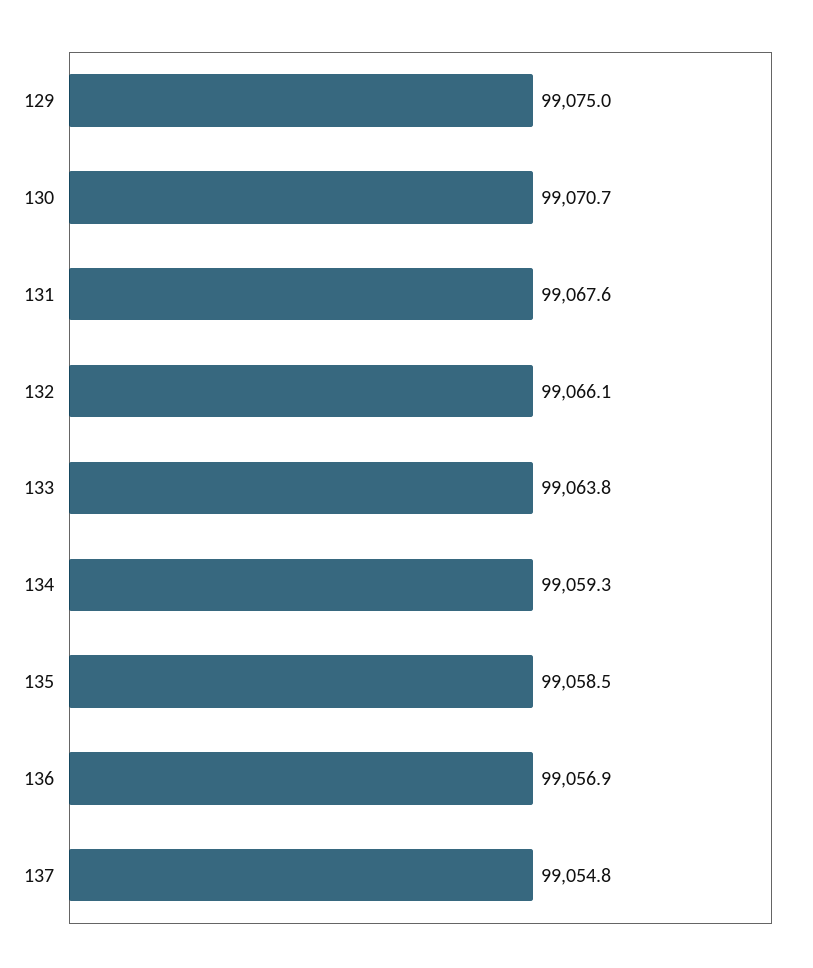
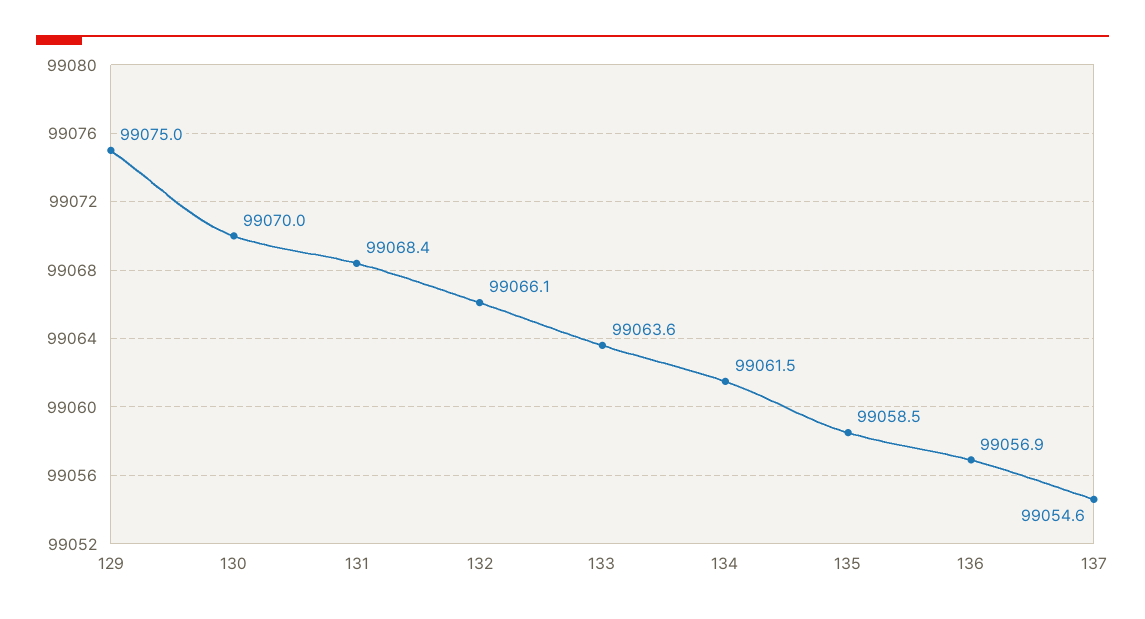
  {
    "129": 99075,
-   "130": 99070.7,
+   "130": 99070,
-   "131": 99067.6,
+   "131": 99068.4,
    "132": 99066.1,
-   "133": 99063.8,
+   "133": 99063.6,
-   "134": 99059.3,
+   "134": 99061.5,
    "135": 99058.5,
    "136": 99056.9,
-   "137": 99054.8
+   "137": 99054.6
  }

